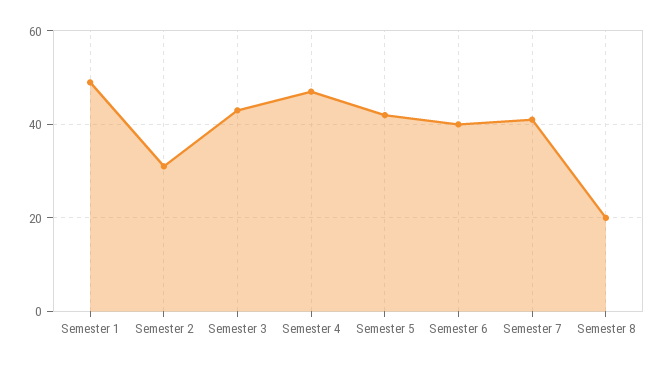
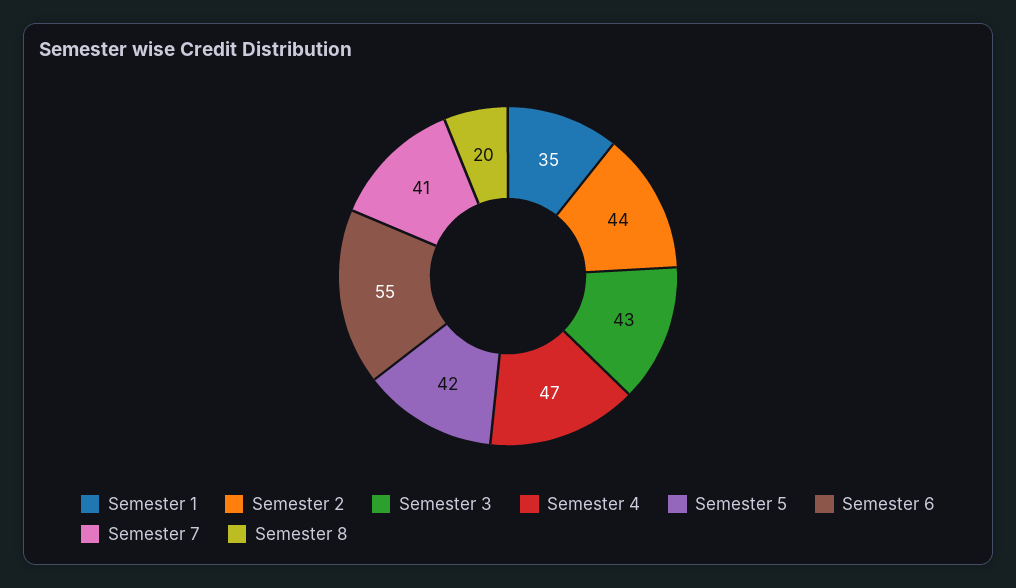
  {
-   "Semester 1": 50,
+   "Semester 1": 35,
-   "Semester 2": 30,
+   "Semester 2": 44,
    "Semester 3": 43,
    "Semester 4": 47,
    "Semester 5": 42,
-   "Semester 6": 40,
+   "Semester 6": 55,
    "Semester 7": 41,
    "Semester 8": 20
  }

